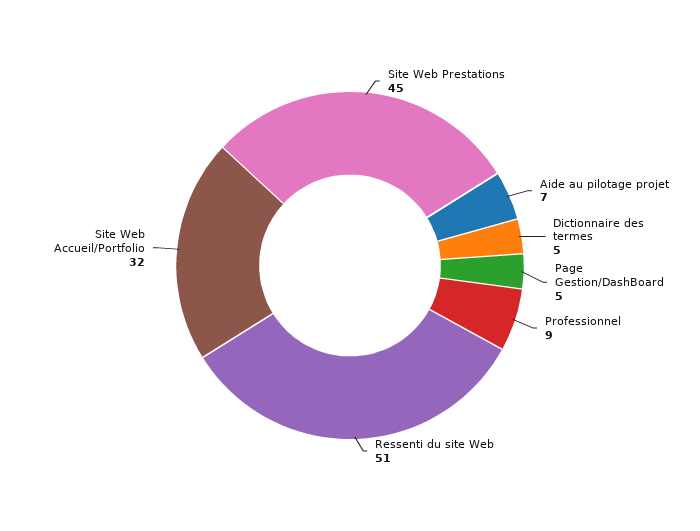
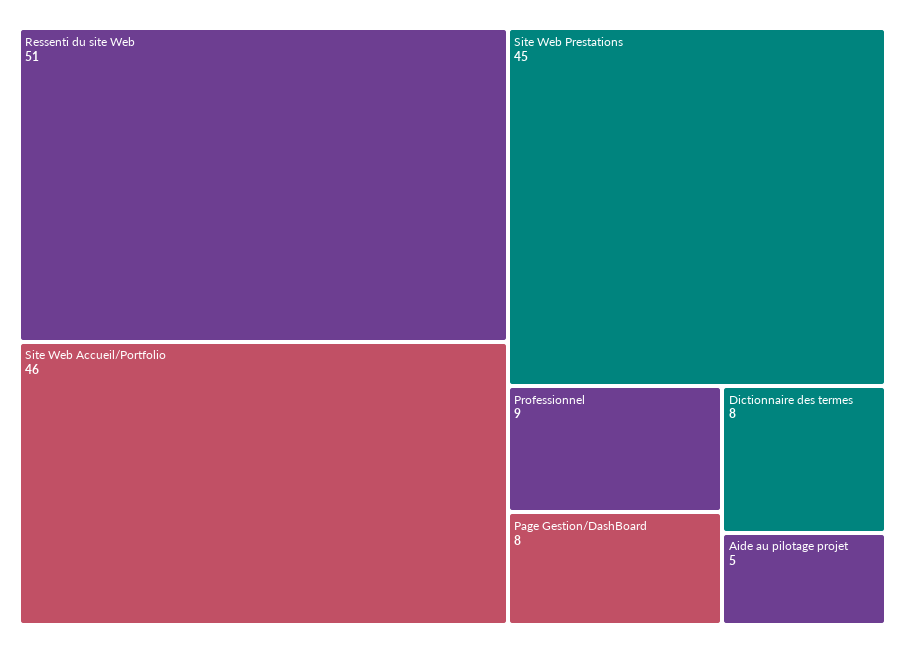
  {
    "Site Web Prestations": 45,
-   "Aide au pilotage projet": 7,
+   "Aide au pilotage projet": 5,
-   "Dictionnaire des termes": 5,
+   "Dictionnaire des termes": 8,
-   "Page Gestion/DashBoard": 5,
+   "Page Gestion/DashBoard": 8,
    "Professionnel": 9,
    "Ressenti du site Web": 51,
-   "Site Web Accueil/Portfolio": 32
+   "Site Web Accueil/Portfolio": 46
  }

